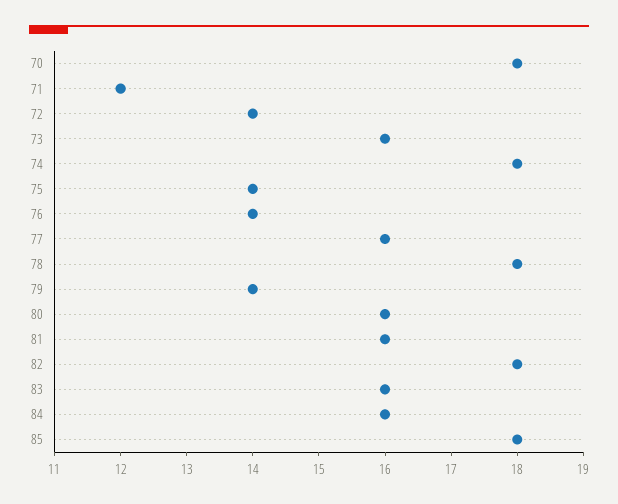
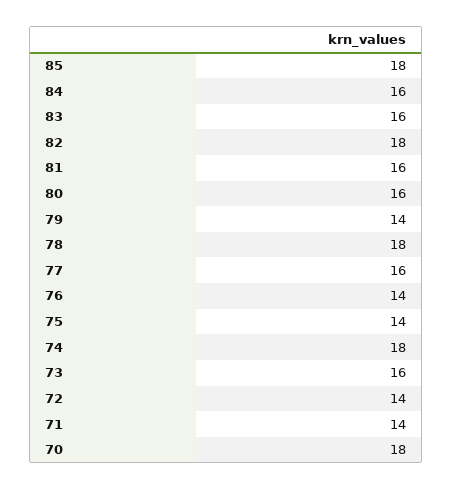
  {
    "70": 18,
-   "71": 12,
+   "71": 14,
    "72": 14,
    "73": 16,
    "74": 18,
    "75": 14,
    "76": 14,
    "77": 16,
    "78": 18,
    "79": 14,
    "80": 16,
    "81": 16,
    "82": 18,
    "83": 16,
    "84": 16,
    "85": 18
  }

